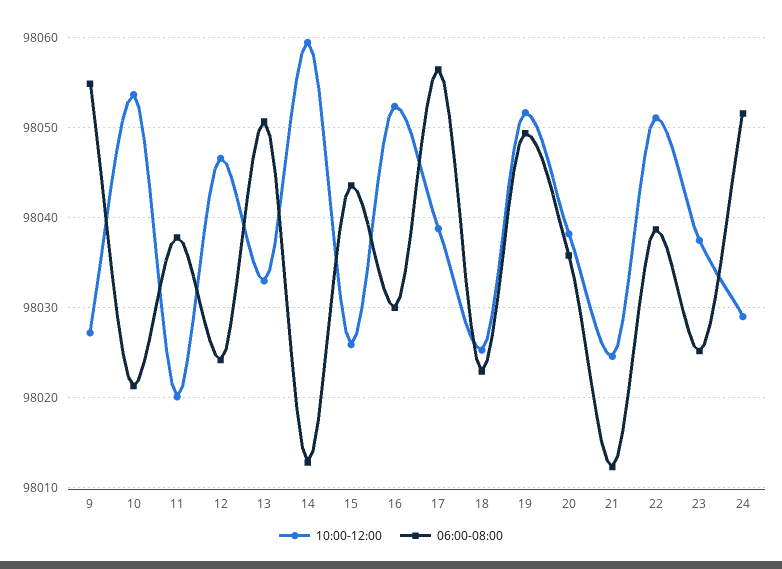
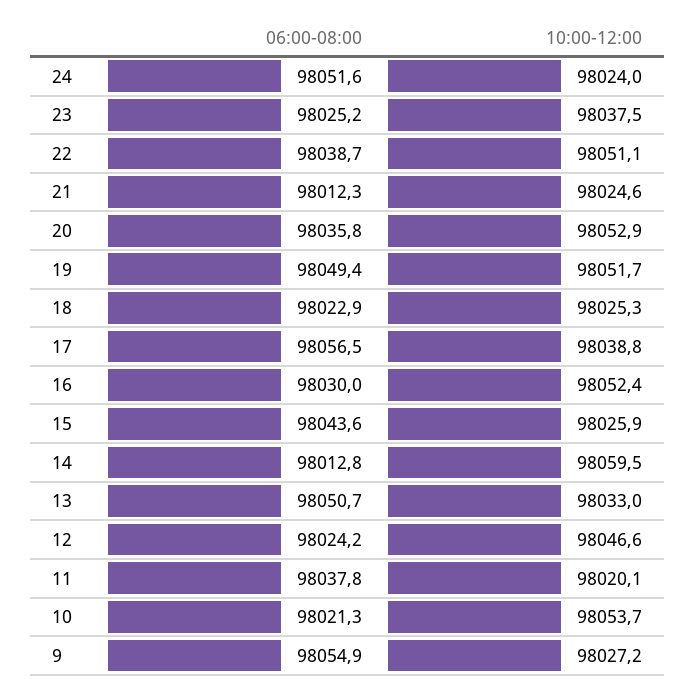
  {
    "10:00-12:00": {
      "9": 98027.2,
      "10": 98053.7,
      "11": 98020.1,
      "12": 98046.6,
      "13": 98033,
      "14": 98059.5,
      "15": 98025.9,
      "16": 98052.4,
      "17": 98038.8,
      "18": 98025.3,
      "19": 98051.7,
-     "20": 98038,
+     "20": 98052.9,
      "21": 98024.6,
      "22": 98051.1,
      "23": 98037.5,
-     "24": 98029
+     "24": 98024
    },
    "06:00-08:00": {
      "9": 98054.9,
      "10": 98021.3,
      "11": 98037.8,
      "12": 98024.2,
      "13": 98050.7,
      "14": 98012.8,
      "15": 98043.6,
      "16": 98030,
      "17": 98056.5,
      "18": 98022.9,
      "19": 98049.4,
      "20": 98035.8,
      "21": 98012.3,
      "22": 98038.7,
      "23": 98025.2,
      "24": 98051.6
    }
  }

